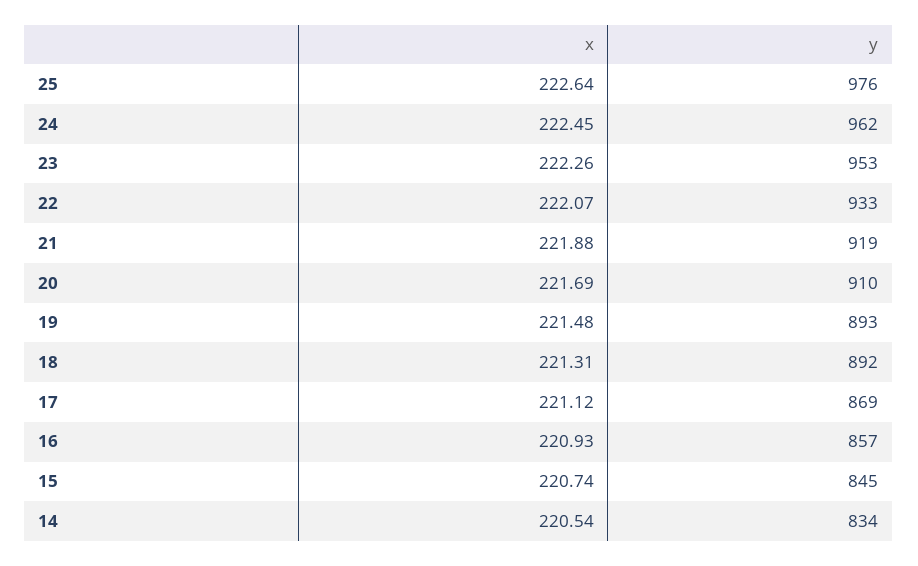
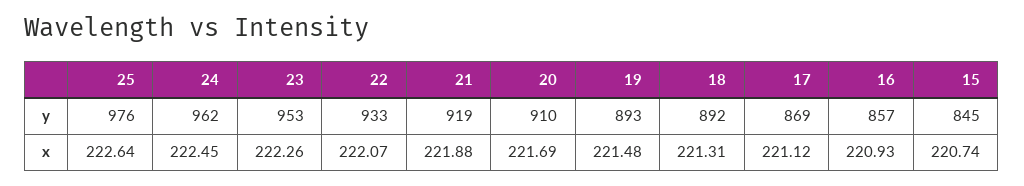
  {
    "x": {
      "25": 222.64,
      "24": 222.45,
      "23": 222.26,
      "22": 222.07,
      "21": 221.88,
      "20": 221.69,
      "19": 221.48,
      "18": 221.31,
      "17": 221.12,
      "16": 220.93,
-     "15": 220.74,
+     "15": 220.74
-     "14": 220.54
    },
    "y": {
      "25": 976,
      "24": 962,
      "23": 953,
      "22": 933,
      "21": 919,
      "20": 910,
      "19": 893,
      "18": 892,
      "17": 869,
      "16": 857,
-     "15": 845,
+     "15": 845
-     "14": 834
    }
  }

